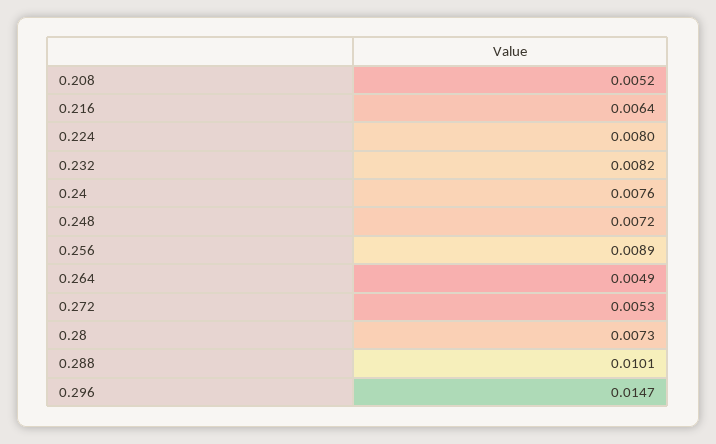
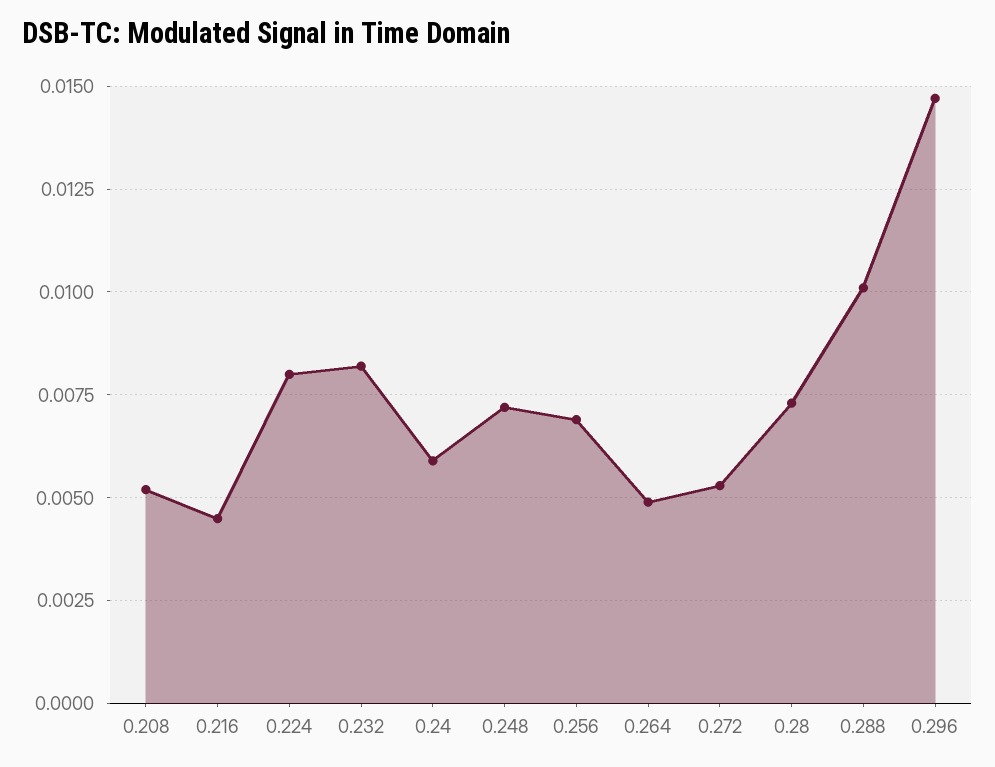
  {
    "0.208": 0.0052,
-   "0.216": 0.0064,
+   "0.216": 0.0045,
    "0.224": 0.008,
    "0.232": 0.0082,
-   "0.24": 0.0076,
+   "0.24": 0.006,
    "0.248": 0.0072,
-   "0.256": 0.0089,
+   "0.256": 0.007,
    "0.264": 0.0049,
    "0.272": 0.0053,
    "0.28": 0.0073,
    "0.288": 0.0101,
    "0.296": 0.0147
  }

